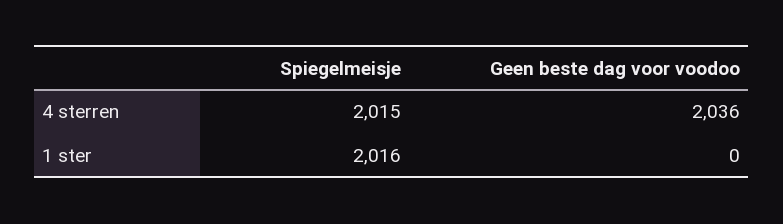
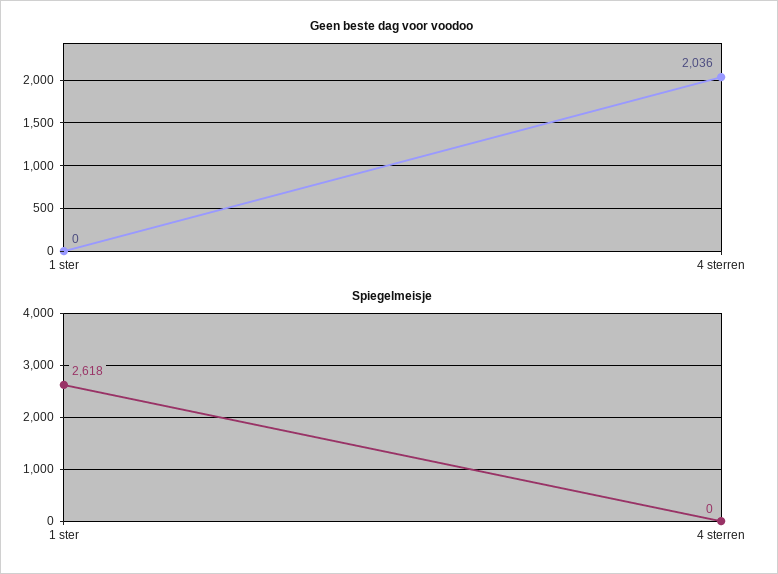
  {
    "Spiegelmeisje": {
-     "4 sterren": 2015,
+     "4 sterren": 0,
-     "1 ster": 2016
+     "1 ster": 2618
    },
    "Geen beste dag voor voodoo": {
      "4 sterren": 2036,
      "1 ster": 0
    }
  }

